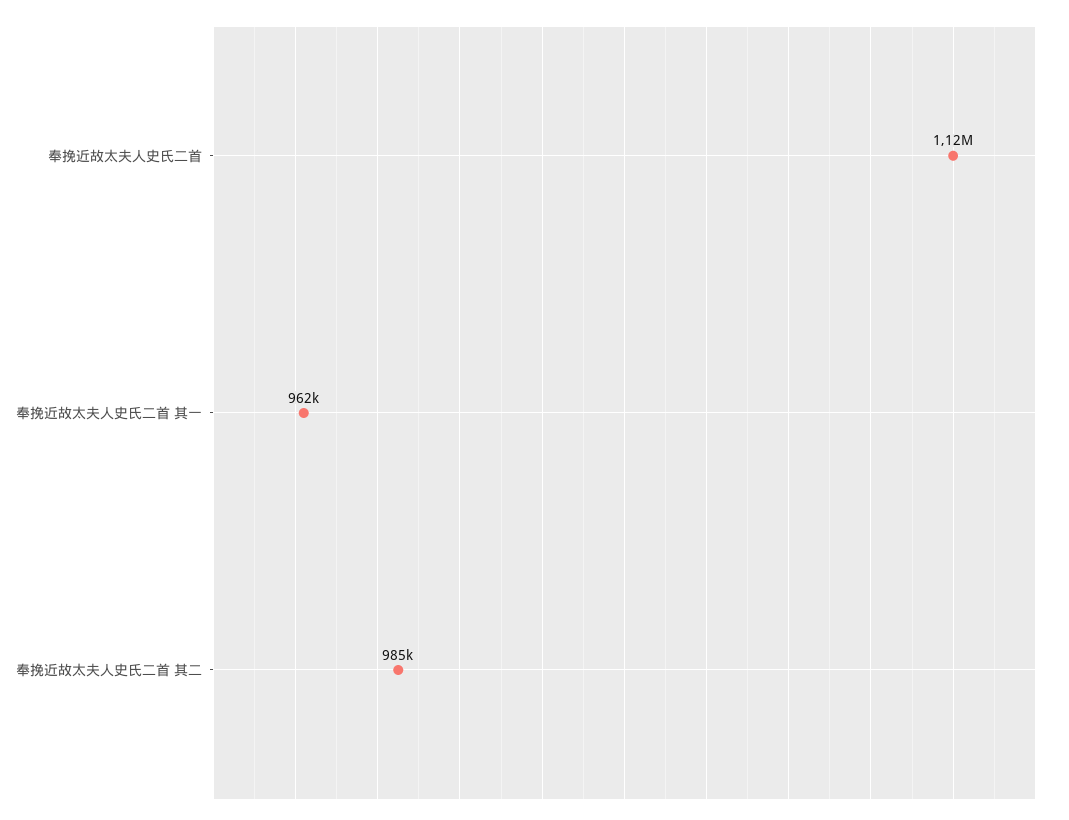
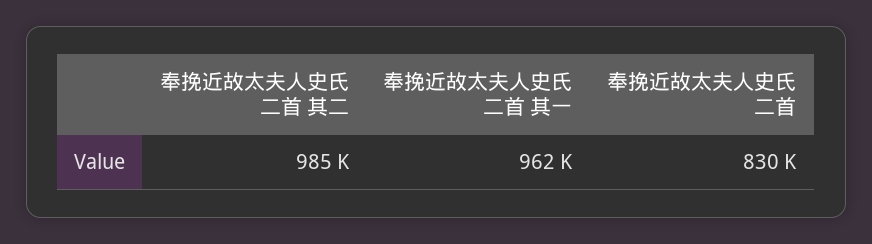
  {
-   "奉挽近故太夫人史氏二首": 1120000,
+   "奉挽近故太夫人史氏二首": 830000,
    "奉挽近故太夫人史氏二首 其一": 962000,
    "奉挽近故太夫人史氏二首 其二": 985000
  }

